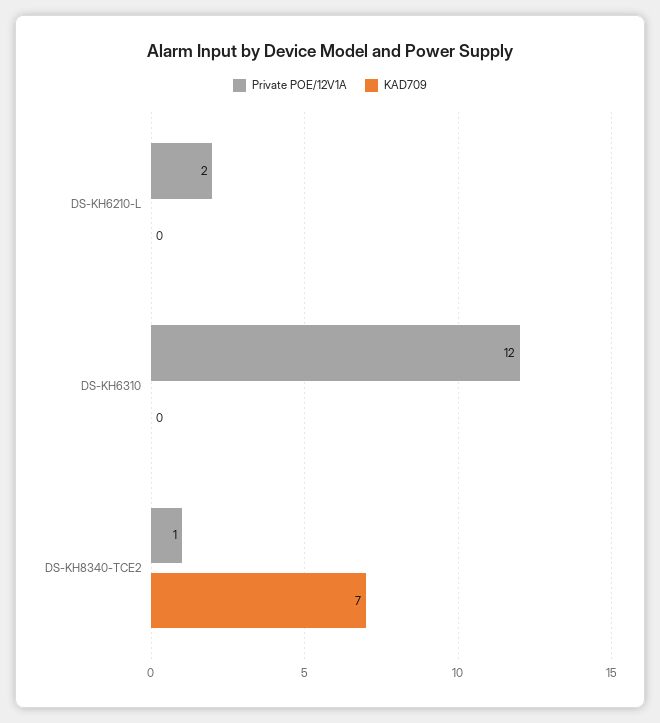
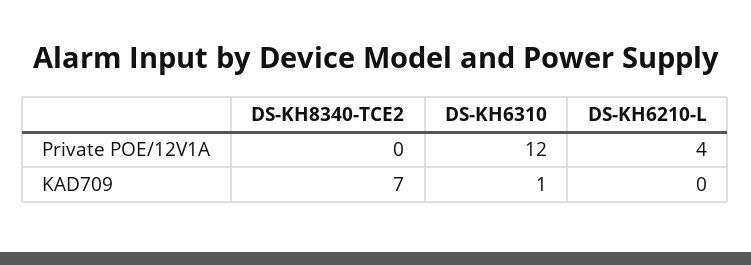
  {
    "Private POE/12V1A": {
-     "DS-KH6210-L": 2,
+     "DS-KH6210-L": 4,
      "DS-KH6310": 12,
-     "DS-KH8340-TCE2": 1
+     "DS-KH8340-TCE2": 0
    },
    "KAD709": {
      "DS-KH6210-L": 0,
-     "DS-KH6310": 0,
+     "DS-KH6310": 1,
      "DS-KH8340-TCE2": 7
    }
  }

